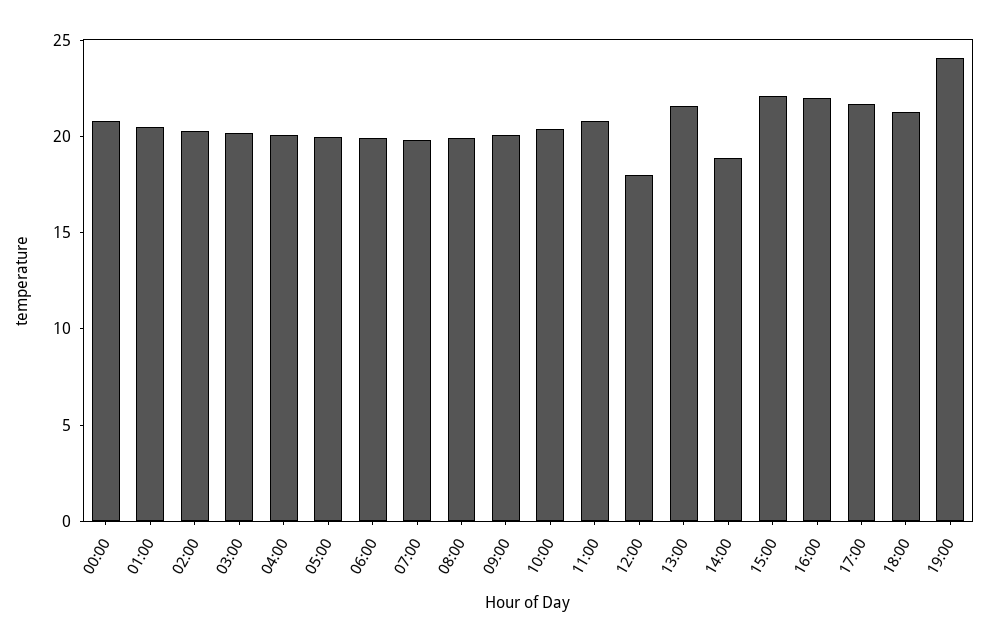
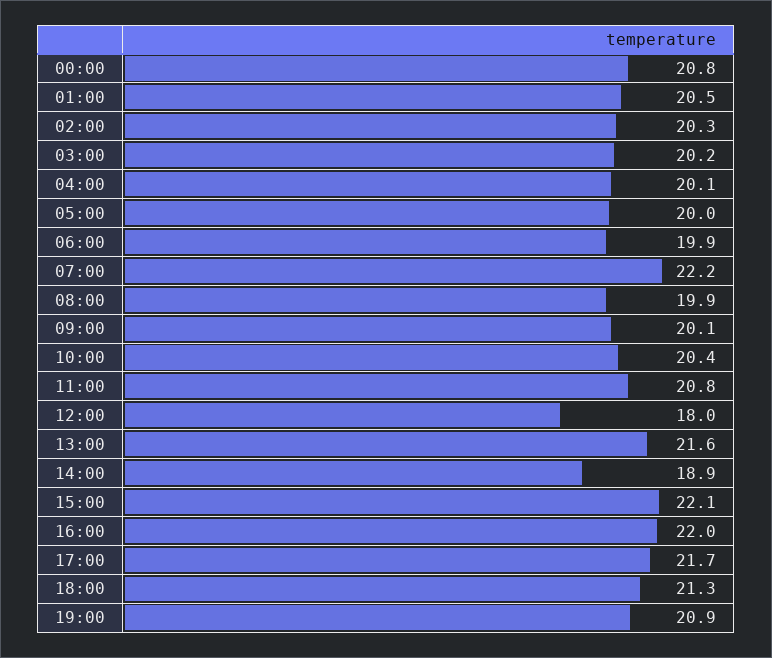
  {
    "00:00": 20.8,
    "01:00": 20.5,
    "02:00": 20.3,
    "03:00": 20.2,
    "04:00": 20.1,
    "05:00": 20,
    "06:00": 19.9,
-   "07:00": 20,
+   "07:00": 22.2,
    "08:00": 19.9,
    "09:00": 20.1,
    "10:00": 20.4,
    "11:00": 20.8,
    "12:00": 18,
    "13:00": 21.6,
    "14:00": 18.9,
    "15:00": 22.1,
    "16:00": 22,
    "17:00": 21.7,
    "18:00": 21.3,
-   "19:00": 24
+   "19:00": 20.9
  }

